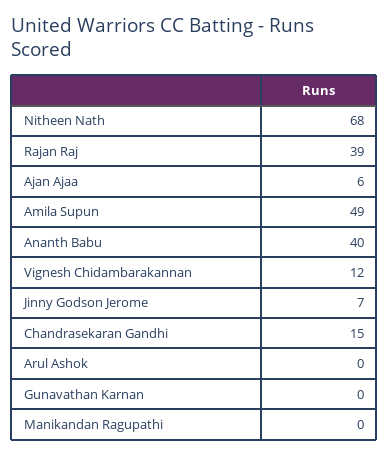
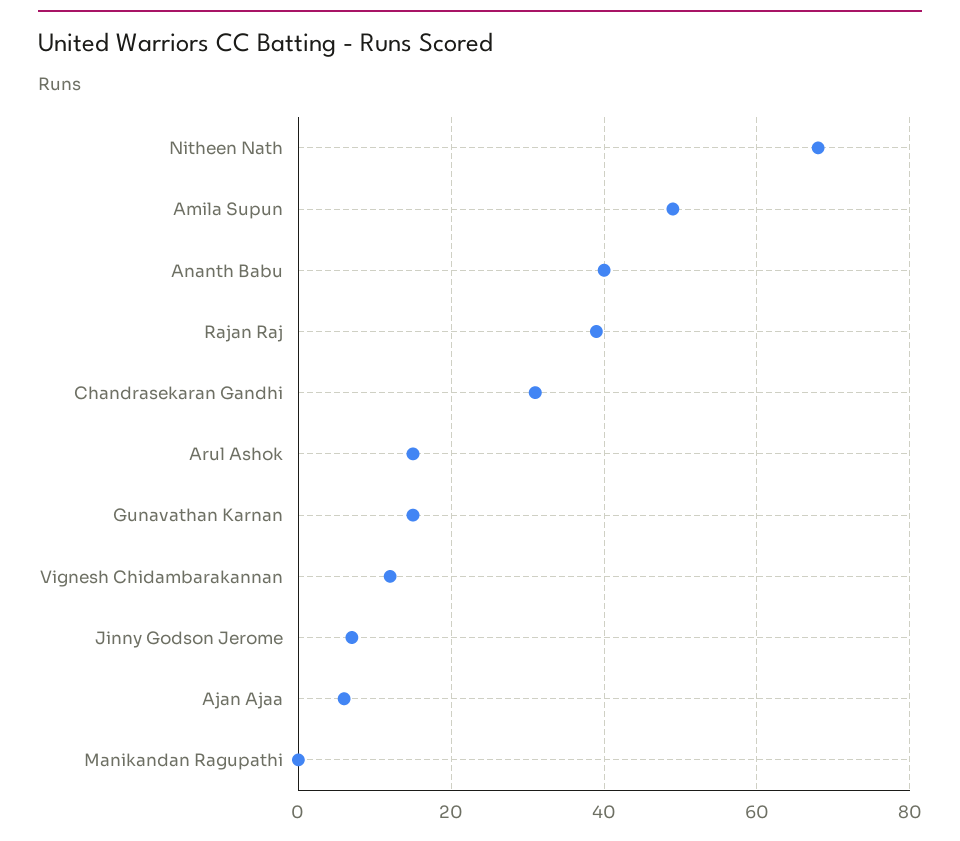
  {
    "Nitheen Nath": 68,
    "Rajan Raj": 39,
    "Ajan Ajaa": 6,
    "Amila Supun": 49,
    "Ananth Babu": 40,
    "Vignesh Chidambarakannan": 12,
    "Jinny Godson Jerome": 7,
-   "Chandrasekaran Gandhi": 15,
+   "Chandrasekaran Gandhi": 30,
-   "Arul Ashok": 0,
+   "Arul Ashok": 15,
-   "Gunavathan Karnan": 0,
+   "Gunavathan Karnan": 15,
    "Manikandan Ragupathi": 0
  }

